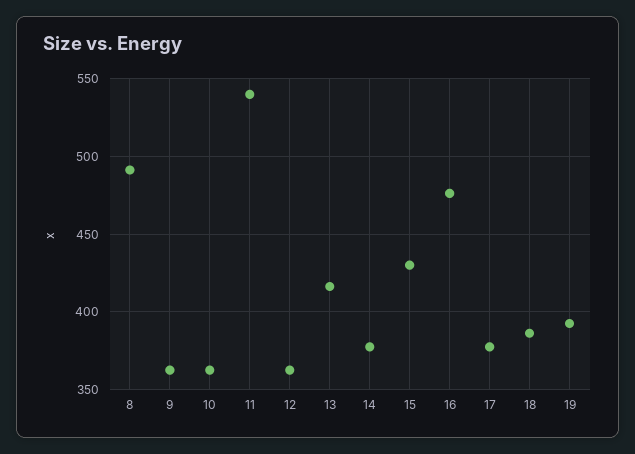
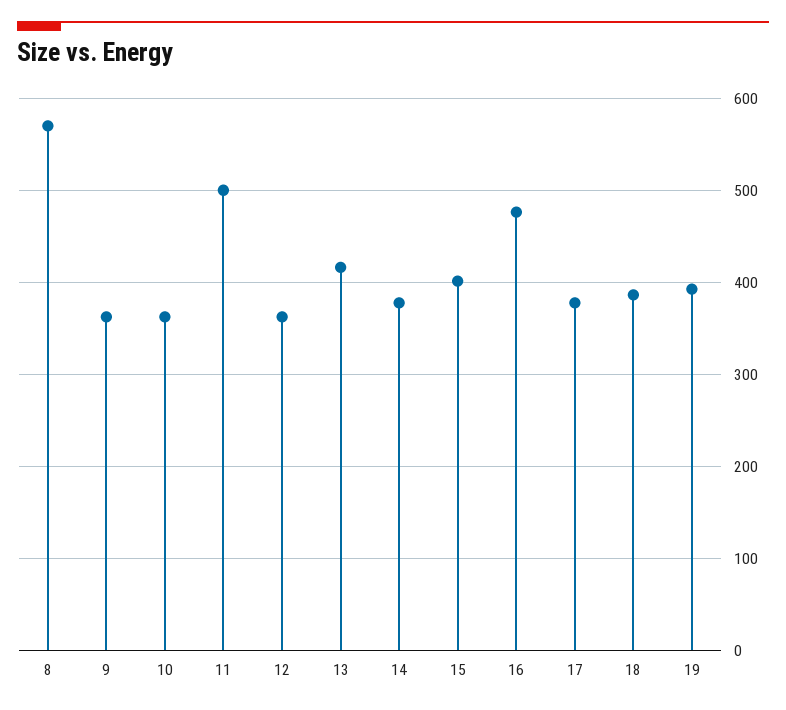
  {
-   "8": 490,
+   "8": 570,
    "9": 365,
    "10": 365,
-   "11": 540,
+   "11": 500,
    "12": 365,
    "13": 415,
    "14": 380,
-   "15": 430,
+   "15": 400,
    "16": 475,
    "17": 380,
    "18": 385,
    "19": 395
  }

